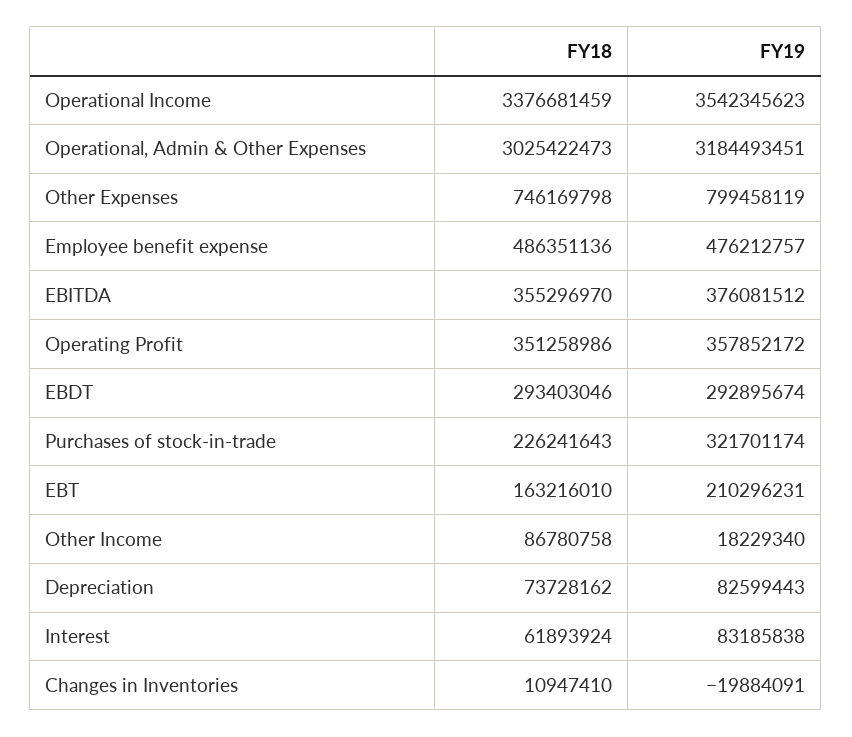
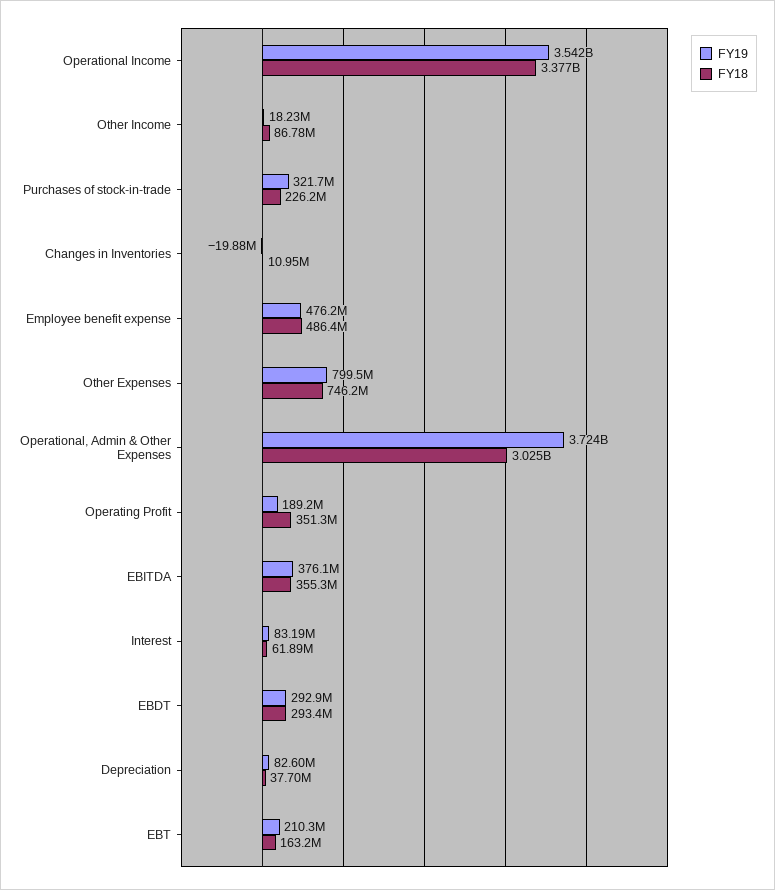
  {
    "FY18": {
      "Operational Income": 3376681459,
      "Operational, Admin & Other Expenses": 3025422473,
      "Other Expenses": 746169798,
      "Employee benefit expense": 486351136,
      "EBITDA": 355296970,
      "Operating Profit": 351258986,
      "EBDT": 293403046,
      "Purchases of stock-in-trade": 226241643,
      "EBT": 163216010,
      "Other Income": 86780758,
-     "Depreciation": 73728162,
+     "Depreciation": 37700000,
      "Interest": 61893924,
      "Changes in Inventories": 10947410
    },
    "FY19": {
      "Operational Income": 3542345623,
-     "Operational, Admin & Other Expenses": 3184493451,
+     "Operational, Admin & Other Expenses": 3724000000,
      "Other Expenses": 799458119,
      "Employee benefit expense": 476212757,
      "EBITDA": 376081512,
-     "Operating Profit": 357852172,
+     "Operating Profit": 189200000,
      "EBDT": 292895674,
      "Purchases of stock-in-trade": 321701174,
      "EBT": 210296231,
      "Other Income": 18229340,
      "Depreciation": 82599443,
      "Interest": 83185838,
      "Changes in Inventories": -19884091
    }
  }

